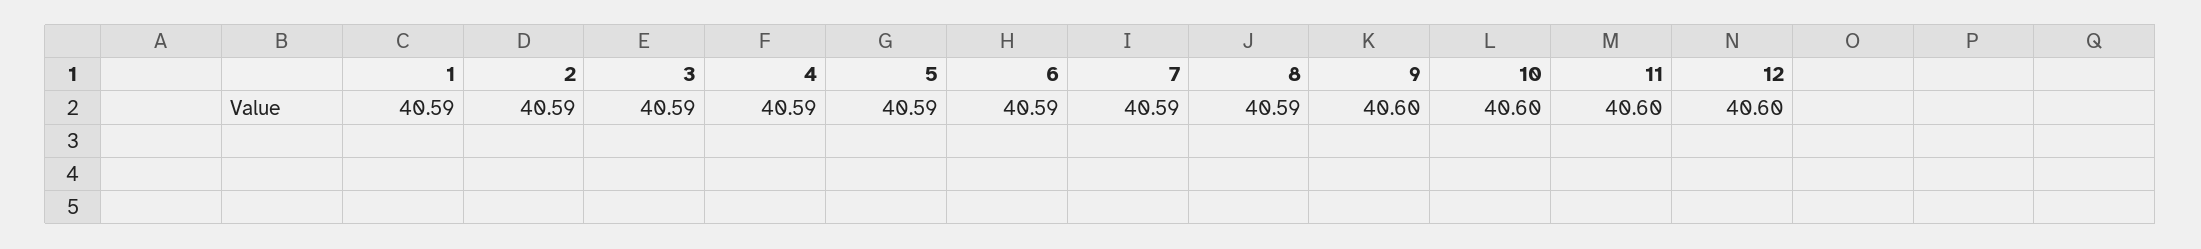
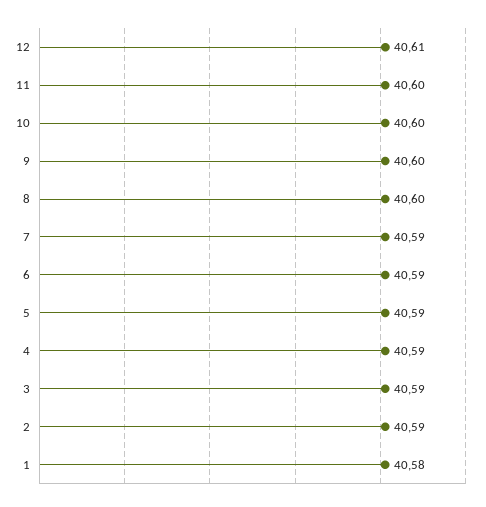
  {
-   "1": 40.59,
+   "1": 40.58,
    "2": 40.59,
    "3": 40.59,
    "4": 40.59,
    "5": 40.59,
    "6": 40.59,
    "7": 40.59,
-   "8": 40.59,
+   "8": 40.6,
    "9": 40.6,
    "10": 40.6,
    "11": 40.6,
-   "12": 40.6
+   "12": 40.61
  }

